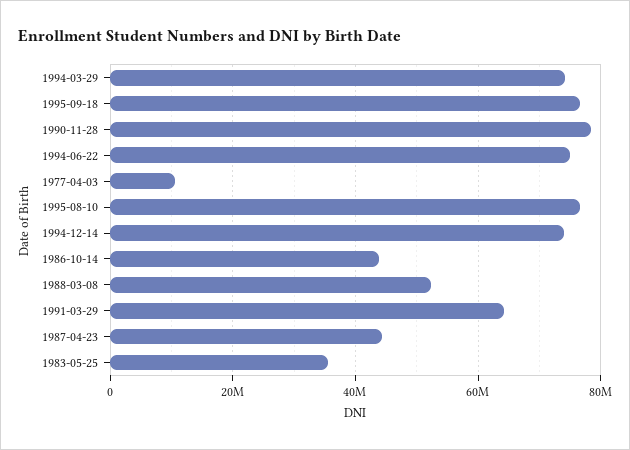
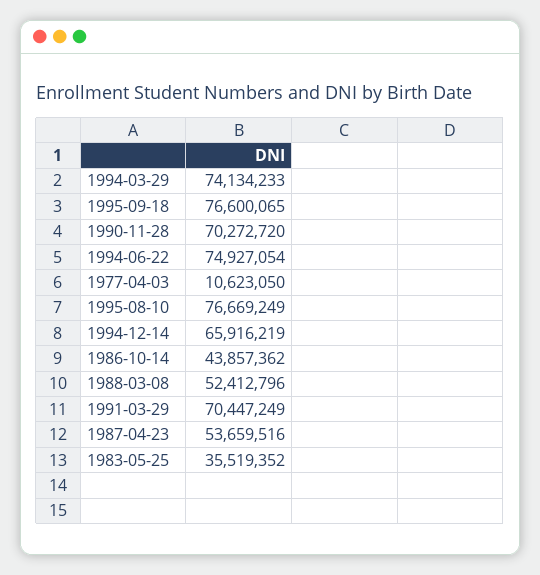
  {
    "1994-03-29": 74134233,
    "1995-09-18": 76600065,
-   "1990-11-28": 78000000,
+   "1990-11-28": 70272720,
    "1994-06-22": 74927054,
    "1977-04-03": 10623050,
    "1995-08-10": 76669249,
-   "1994-12-14": 74000000,
+   "1994-12-14": 65916219,
    "1986-10-14": 43857362,
    "1988-03-08": 52412796,
-   "1991-03-29": 64000000,
+   "1991-03-29": 70447249,
-   "1987-04-23": 44000000,
+   "1987-04-23": 53659516,
    "1983-05-25": 35519352
  }

